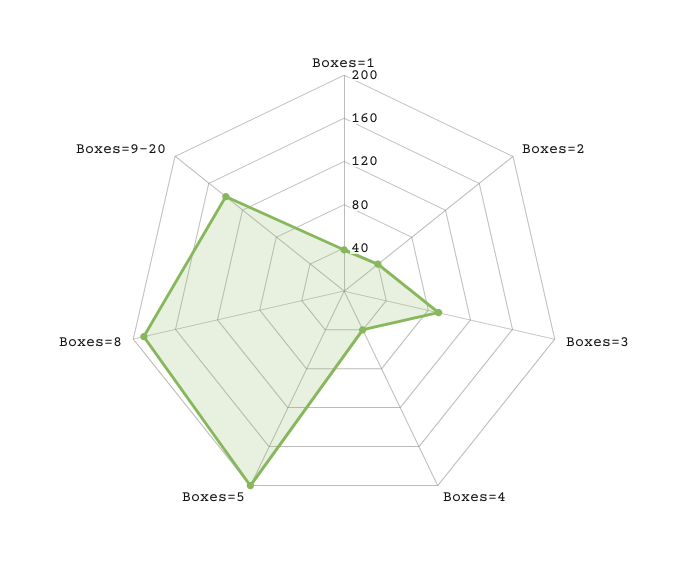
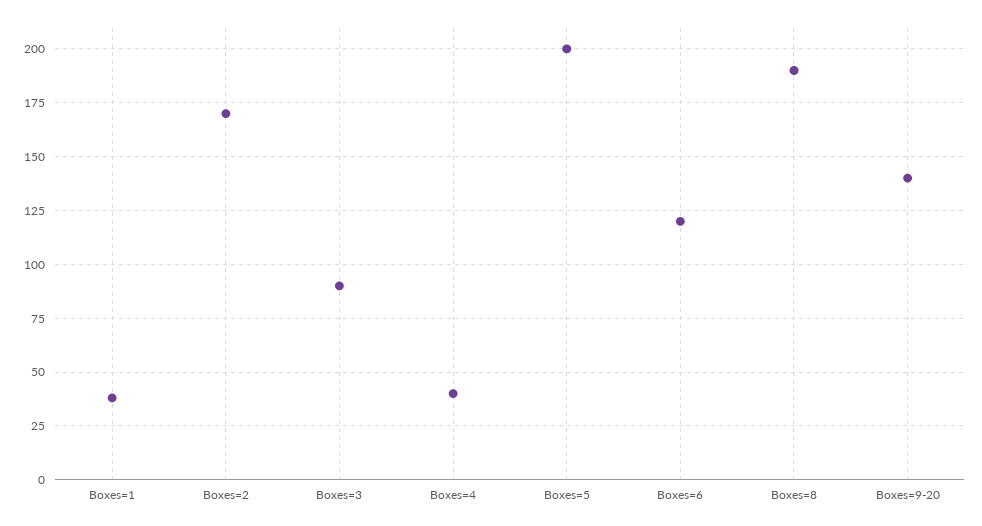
  {
    "Boxes=1": 40,
-   "Boxes=2": 40,
+   "Boxes=2": 170,
    "Boxes=3": 90,
    "Boxes=4": 40,
    "Boxes=5": 200,
    "Boxes=8": 190,
-   "Boxes=9-20": 140
+   "Boxes=9-20": 140,
+   "Boxes=6": 120
  }

